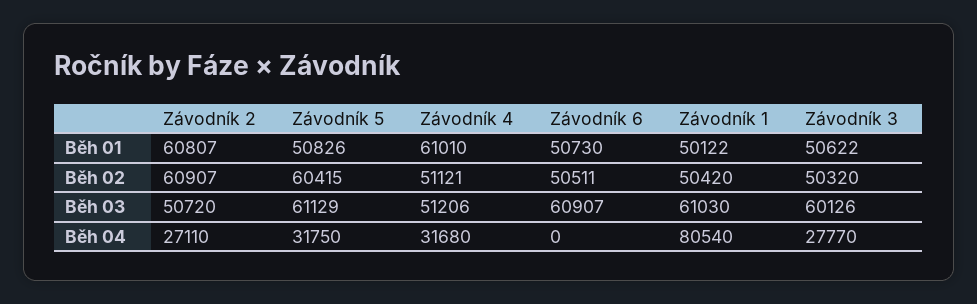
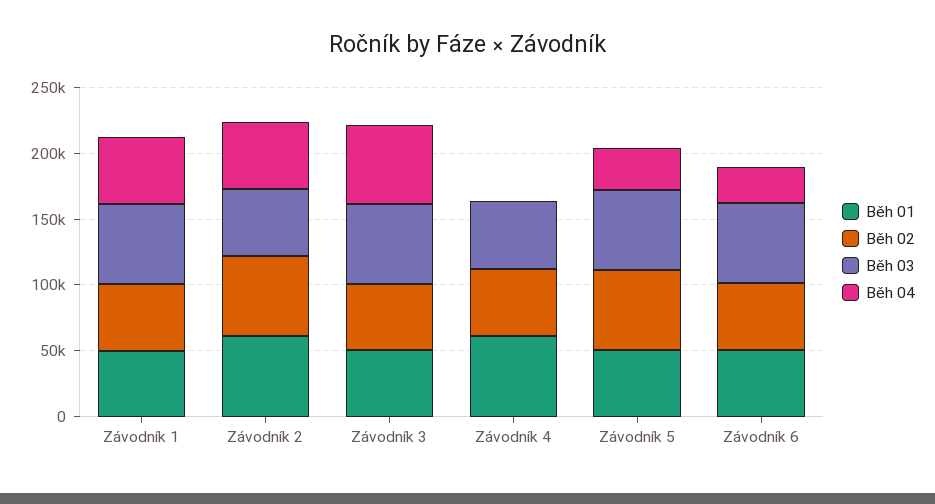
  {
    "Běh 01": {
      "Závodník 2": 60807,
      "Závodník 5": 50826,
      "Závodník 4": 61010,
      "Závodník 6": 50730,
      "Závodník 1": 50122,
      "Závodník 3": 50622
    },
    "Běh 02": {
      "Závodník 2": 60907,
      "Závodník 5": 60415,
      "Závodník 4": 51121,
      "Závodník 6": 50511,
      "Závodník 1": 50420,
      "Závodník 3": 50320
    },
    "Běh 03": {
      "Závodník 2": 50720,
      "Závodník 5": 61129,
      "Závodník 4": 51206,
      "Závodník 6": 60907,
      "Závodník 1": 61030,
      "Závodník 3": 60126
    },
    "Běh 04": {
-     "Závodník 2": 27110,
+     "Závodník 2": 50000,
      "Závodník 5": 31750,
-     "Závodník 4": 31680,
+     "Závodník 4": 0,
-     "Závodník 6": 0,
+     "Závodník 6": 30000,
-     "Závodník 1": 80540,
+     "Závodník 1": 50000,
-     "Závodník 3": 27770
+     "Závodník 3": 60000
    }
  }

